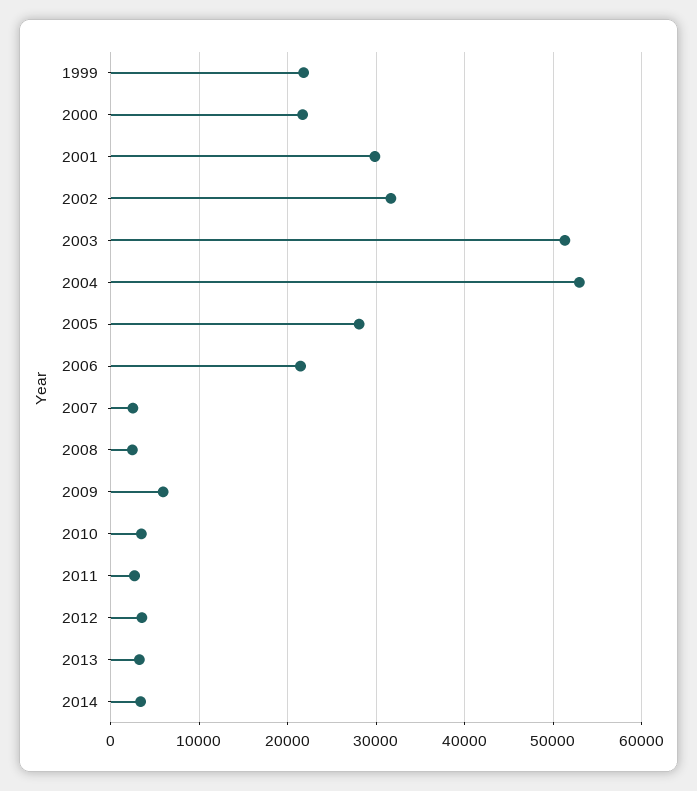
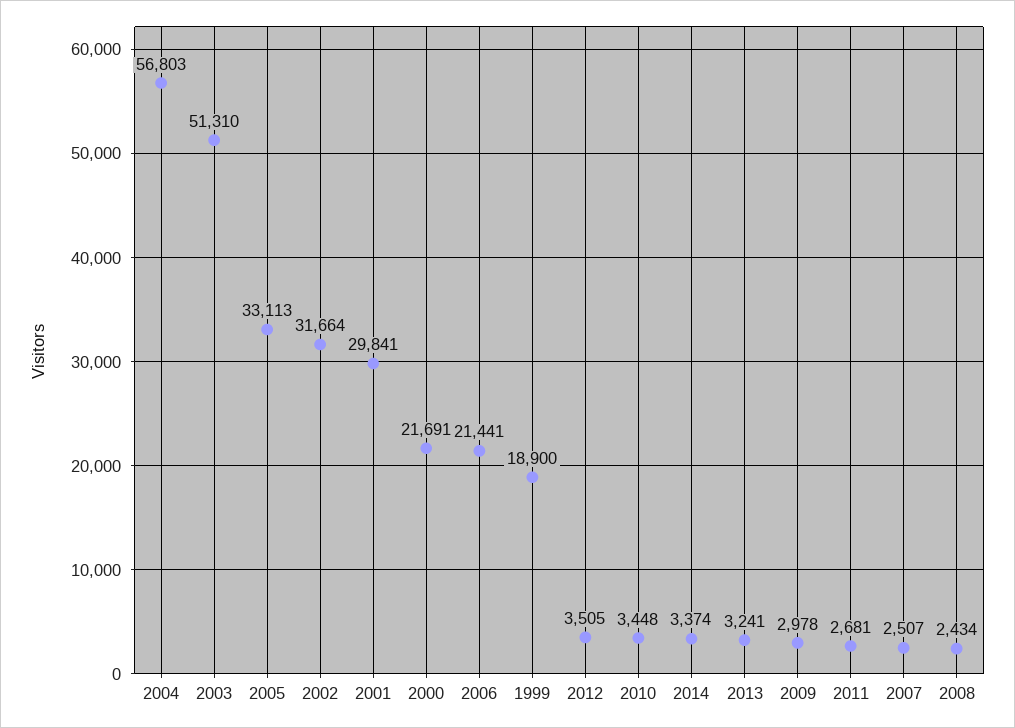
  {
-   "1999": 22000,
+   "1999": 18900,
    "2000": 21691,
    "2001": 29841,
    "2002": 31664,
    "2003": 51310,
-   "2004": 53000,
+   "2004": 56803,
-   "2005": 28000,
+   "2005": 33113,
    "2006": 21441,
    "2007": 2507,
    "2008": 2434,
-   "2009": 6000,
+   "2009": 2978,
    "2010": 3448,
    "2011": 2681,
    "2012": 3505,
    "2013": 3241,
    "2014": 3374
  }

